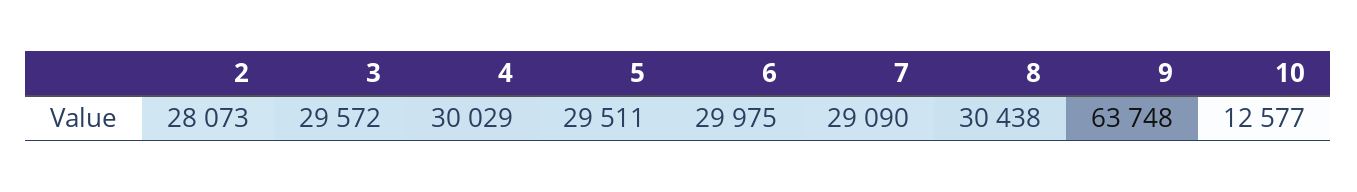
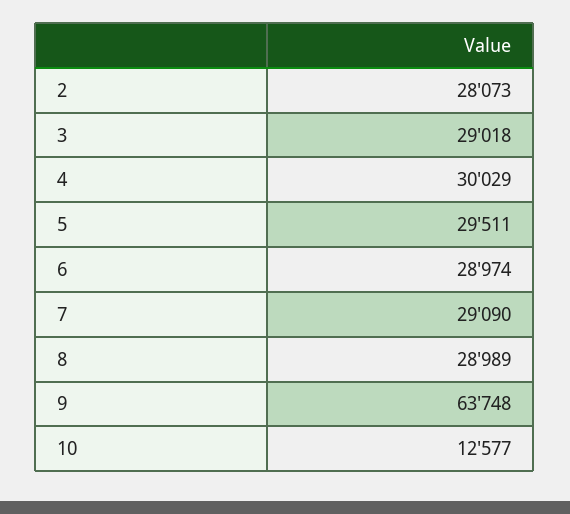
  {
    "2": 28073,
-   "3": 29572,
+   "3": 29018,
    "4": 30029,
    "5": 29511,
-   "6": 29975,
+   "6": 28974,
    "7": 29090,
-   "8": 30438,
+   "8": 28989,
    "9": 63748,
    "10": 12577
  }

